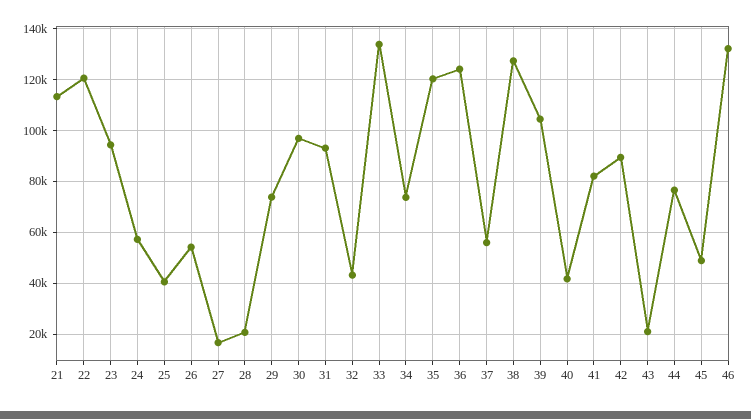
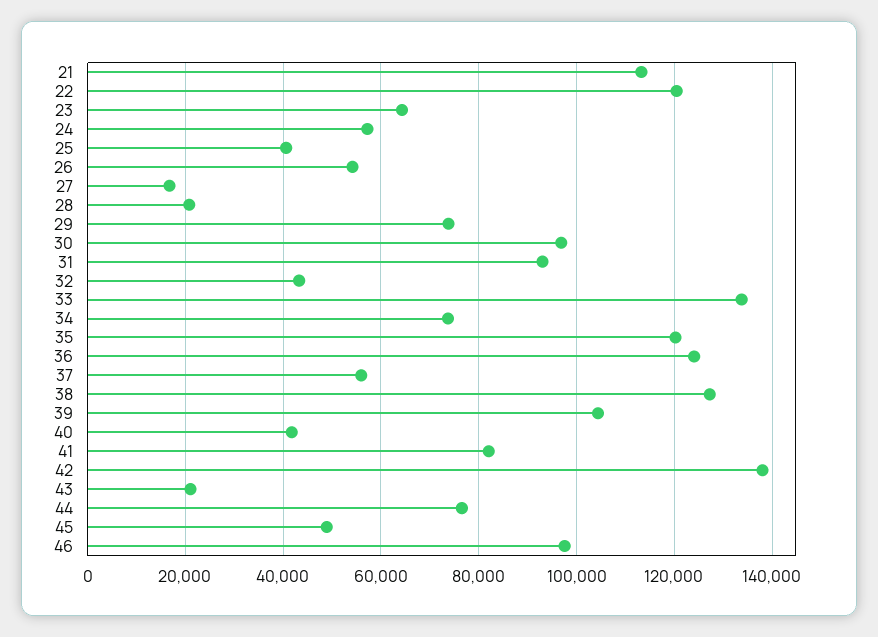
  {
    "21": 114000,
    "22": 120000,
-   "23": 95000,
+   "23": 64000,
    "24": 58000,
    "25": 40000,
    "26": 54000,
    "27": 16000,
    "28": 20000,
    "29": 74000,
    "30": 96000,
    "31": 94000,
    "32": 44000,
    "33": 134000,
    "34": 74000,
    "35": 120000,
    "36": 124000,
    "37": 56000,
    "38": 128000,
    "39": 104000,
    "40": 42000,
    "41": 82000,
-   "42": 90000,
+   "42": 138000,
    "43": 22000,
    "44": 76000,
    "45": 48000,
-   "46": 132500
+   "46": 98000
  }

